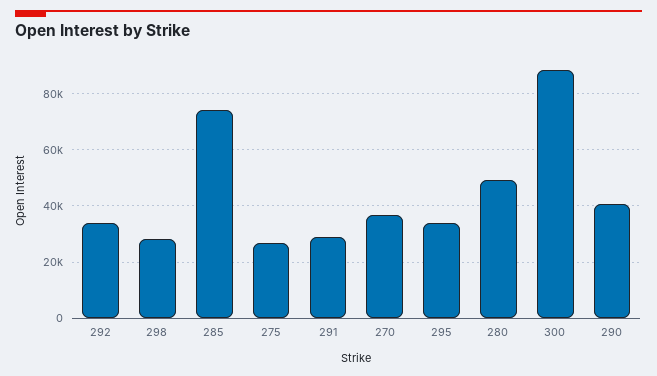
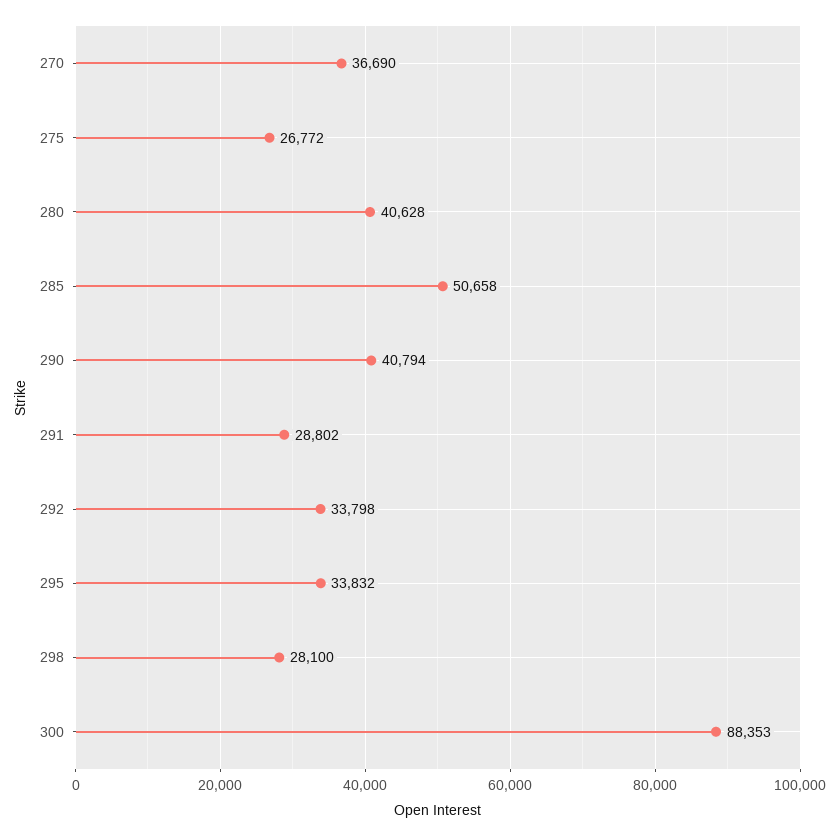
  {
    "292": 33798,
    "298": 28100,
-   "285": 75000,
+   "285": 50658,
    "275": 26772,
    "291": 28802,
    "270": 36690,
    "295": 33832,
-   "280": 50000,
+   "280": 40628,
    "300": 88353,
    "290": 40794
  }

